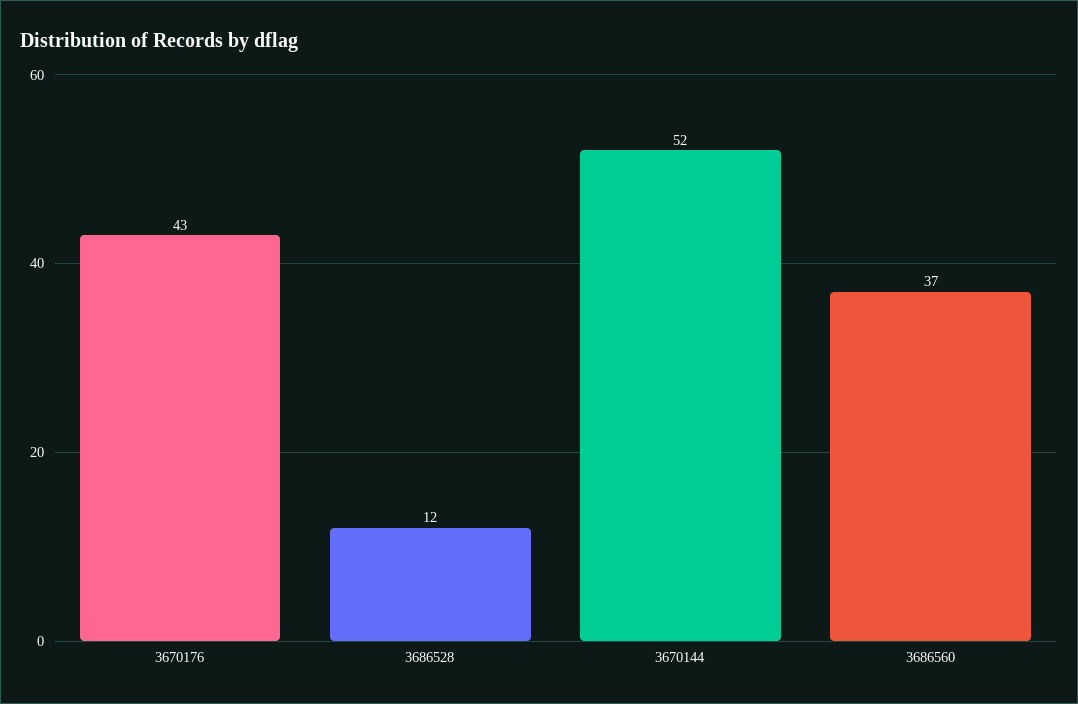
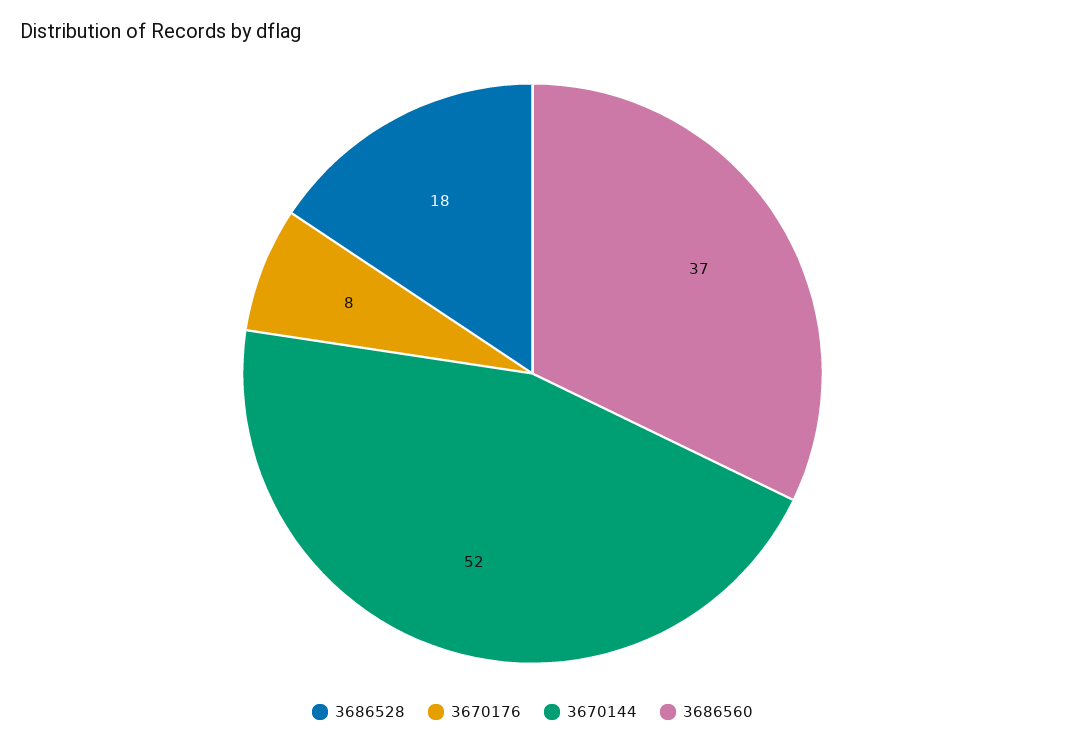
  {
-   "3670176": 43,
+   "3670176": 8,
-   "3686528": 12,
+   "3686528": 18,
    "3670144": 52,
    "3686560": 37
  }

